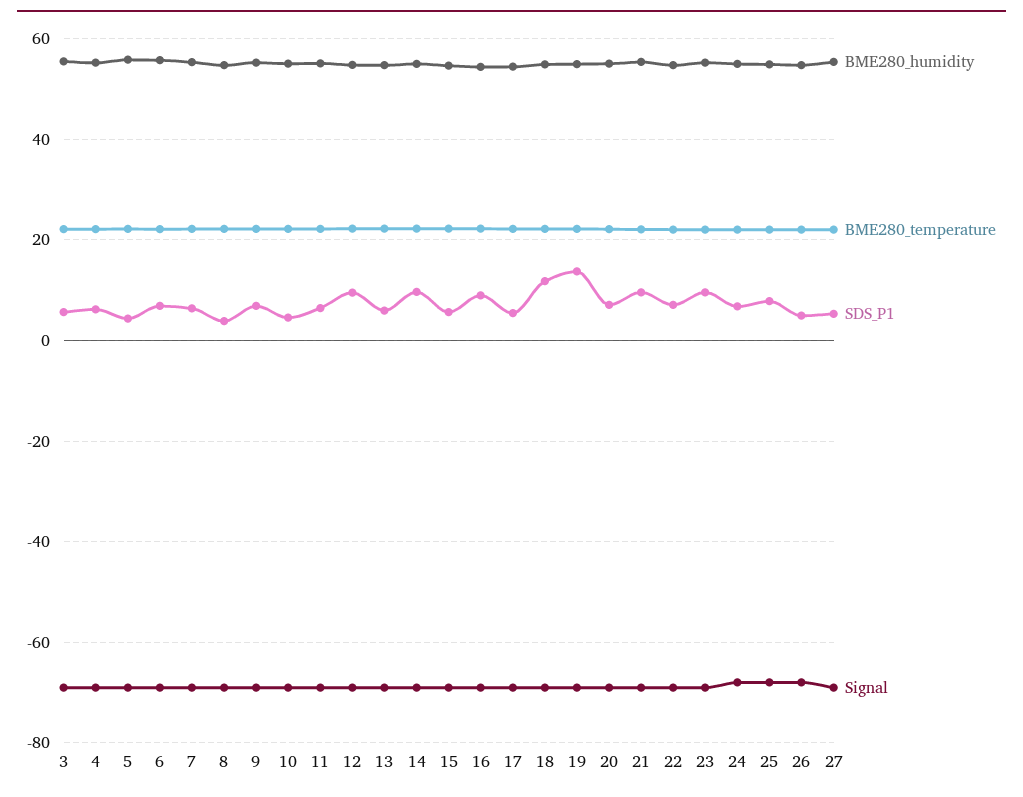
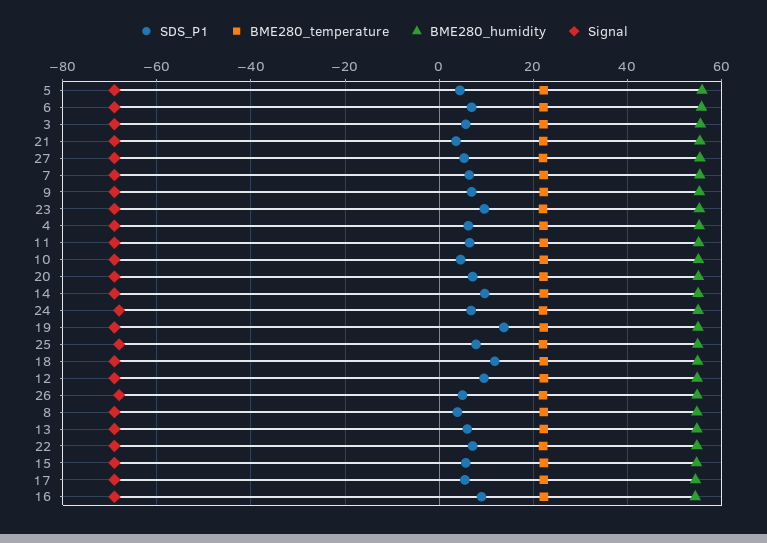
  {
    "BME280_humidity": {
      "3": 56,
      "4": 56,
      "5": 56,
      "6": 56,
      "7": 56,
      "8": 54,
      "9": 56,
      "10": 56,
      "11": 56,
      "12": 54,
      "13": 54,
      "14": 56,
      "15": 54,
      "16": 54,
      "17": 54,
      "18": 54,
      "19": 54,
      "20": 56,
      "21": 56,
      "22": 54,
      "23": 56,
      "24": 56,
      "25": 54,
      "26": 54,
      "27": 56
    },
    "BME280_temperature": {
      "3": 22,
      "4": 22,
      "5": 22,
      "6": 22,
      "7": 22,
      "8": 22,
      "9": 22,
      "10": 22,
      "11": 22,
      "12": 22,
      "13": 22,
      "14": 22,
      "15": 22,
      "16": 22,
      "17": 22,
      "18": 22,
      "19": 22,
      "20": 22,
      "21": 22,
      "22": 22,
      "23": 22,
      "24": 22,
      "25": 22,
      "26": 22,
      "27": 22
    },
    "SDS_P1": {
      "3": 6,
      "4": 6,
      "5": 4,
      "6": 6,
      "7": 6,
      "8": 4,
      "9": 6,
      "10": 4,
      "11": 6,
      "12": 10,
      "13": 6,
      "14": 10,
      "15": 6,
      "16": 8,
      "17": 6,
      "18": 12,
      "19": 14,
      "20": 8,
-     "21": 10,
+     "21": 4,
      "22": 8,
      "23": 10,
      "24": 6,
      "25": 8,
      "26": 4,
      "27": 6
    },
    "Signal": {
      "3": -70,
      "4": -70,
      "5": -70,
      "6": -70,
      "7": -70,
      "8": -70,
      "9": -70,
      "10": -70,
      "11": -70,
      "12": -70,
      "13": -70,
      "14": -70,
      "15": -70,
      "16": -70,
      "17": -70,
      "18": -70,
      "19": -70,
      "20": -70,
      "21": -70,
      "22": -70,
      "23": -70,
      "24": -68,
      "25": -68,
      "26": -68,
      "27": -70
    }
  }

